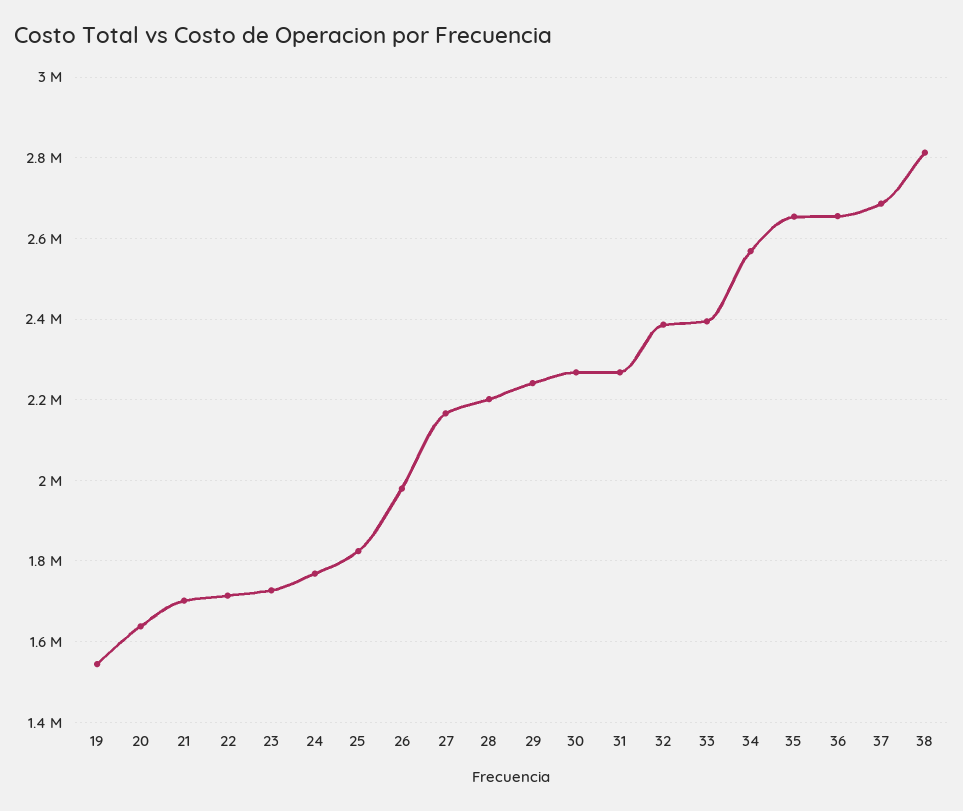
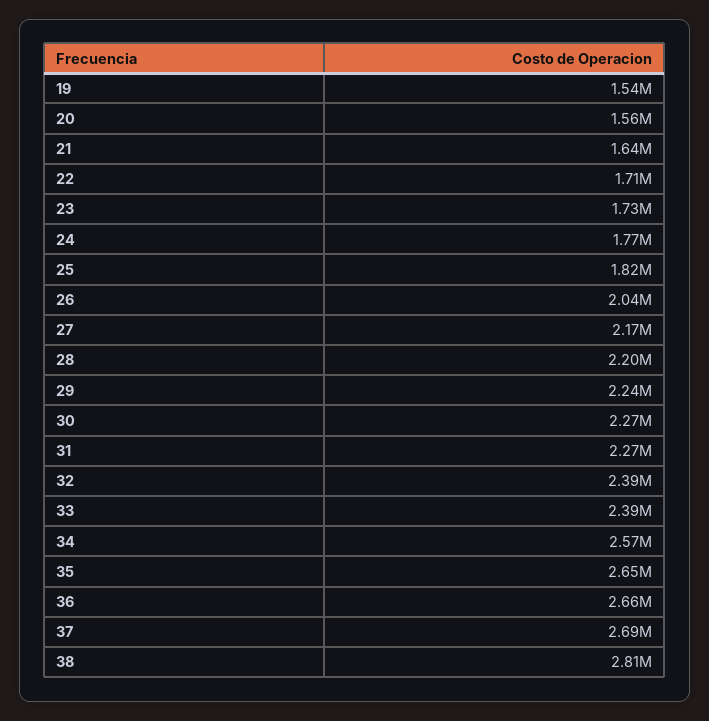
  {
    "19": 1540000,
-   "20": 1640000,
+   "20": 1560000,
-   "21": 1700000,
+   "21": 1640000,
    "22": 1710000,
    "23": 1730000,
    "24": 1770000,
    "25": 1820000,
-   "26": 1980000,
+   "26": 2040000,
    "27": 2170000,
    "28": 2200000,
    "29": 2240000,
    "30": 2270000,
    "31": 2270000,
    "32": 2390000,
    "33": 2390000,
    "34": 2570000,
    "35": 2650000,
    "36": 2660000,
    "37": 2690000,
    "38": 2810000
  }

